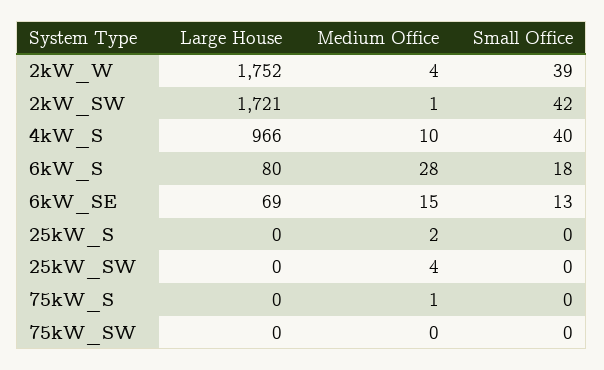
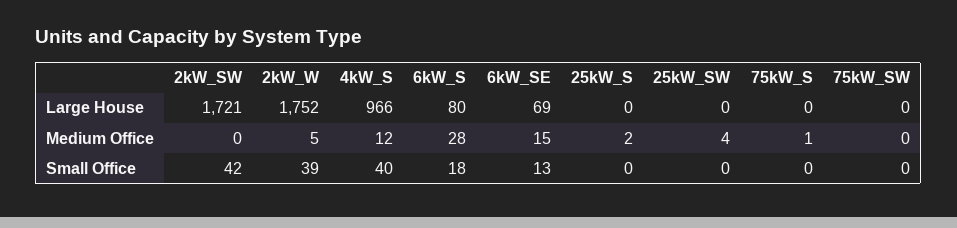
  {
    "Large House": {
      "2kW_W": 1752,
      "2kW_SW": 1721,
      "4kW_S": 966,
      "6kW_S": 80,
      "6kW_SE": 69,
      "25kW_S": 0,
      "25kW_SW": 0,
      "75kW_S": 0,
      "75kW_SW": 0
    },
    "Medium Office": {
-     "2kW_W": 4,
+     "2kW_W": 5,
-     "2kW_SW": 1,
+     "2kW_SW": 0,
-     "4kW_S": 10,
+     "4kW_S": 12,
      "6kW_S": 28,
      "6kW_SE": 15,
      "25kW_S": 2,
      "25kW_SW": 4,
      "75kW_S": 1,
      "75kW_SW": 0
    },
    "Small Office": {
      "2kW_W": 39,
      "2kW_SW": 42,
      "4kW_S": 40,
      "6kW_S": 18,
      "6kW_SE": 13,
      "25kW_S": 0,
      "25kW_SW": 0,
      "75kW_S": 0,
      "75kW_SW": 0
    }
  }

